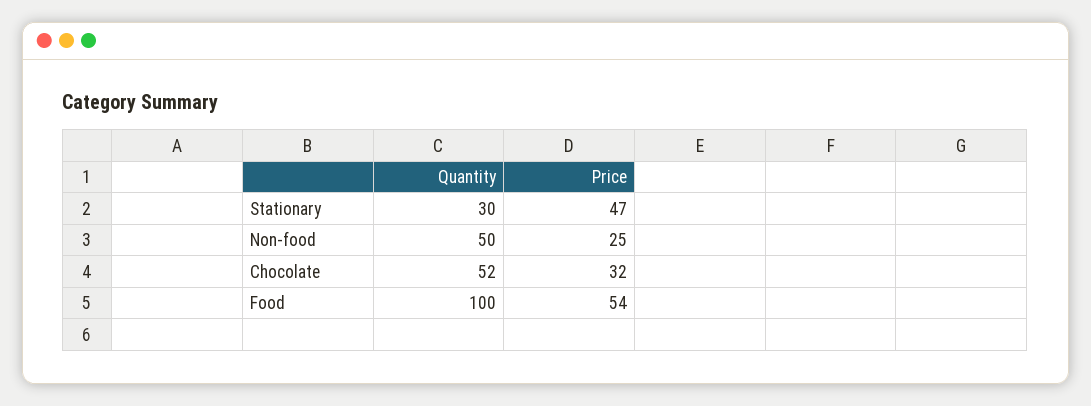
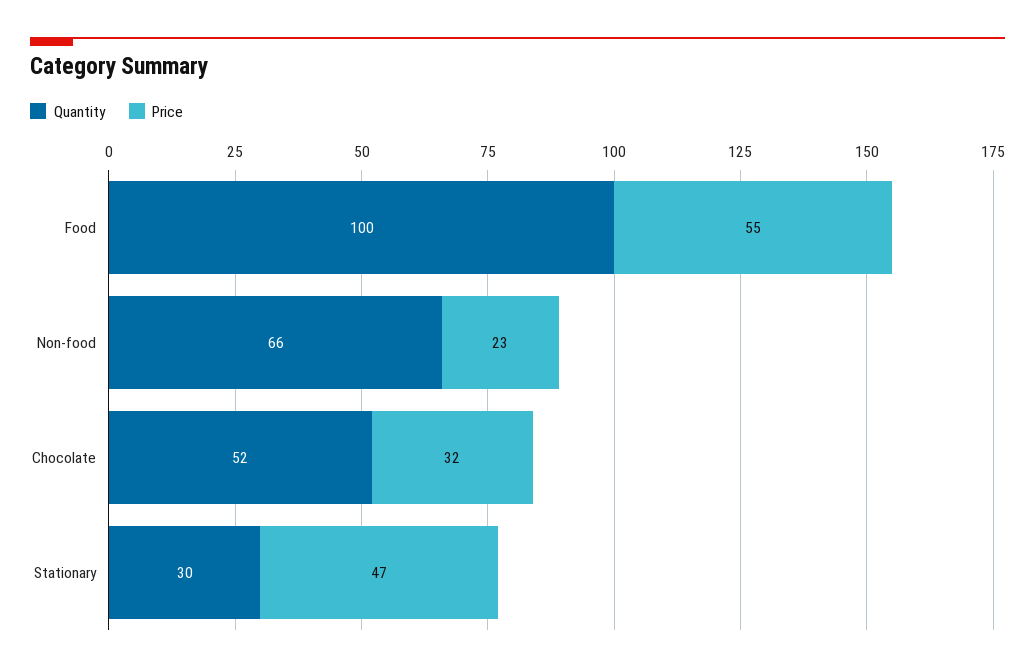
  {
    "Quantity": {
      "Stationary": 30,
-     "Non-food": 50,
+     "Non-food": 66,
      "Chocolate": 52,
      "Food": 100
    },
    "Price": {
      "Stationary": 47,
-     "Non-food": 25,
+     "Non-food": 23,
      "Chocolate": 32,
-     "Food": 54
+     "Food": 55
    }
  }

